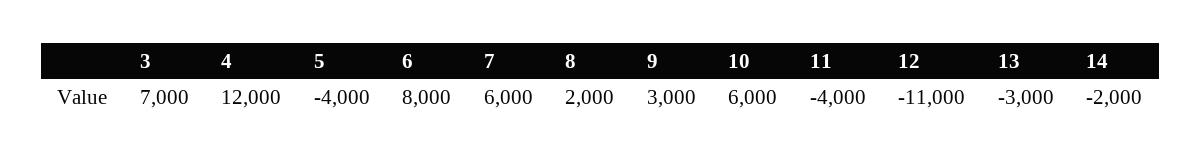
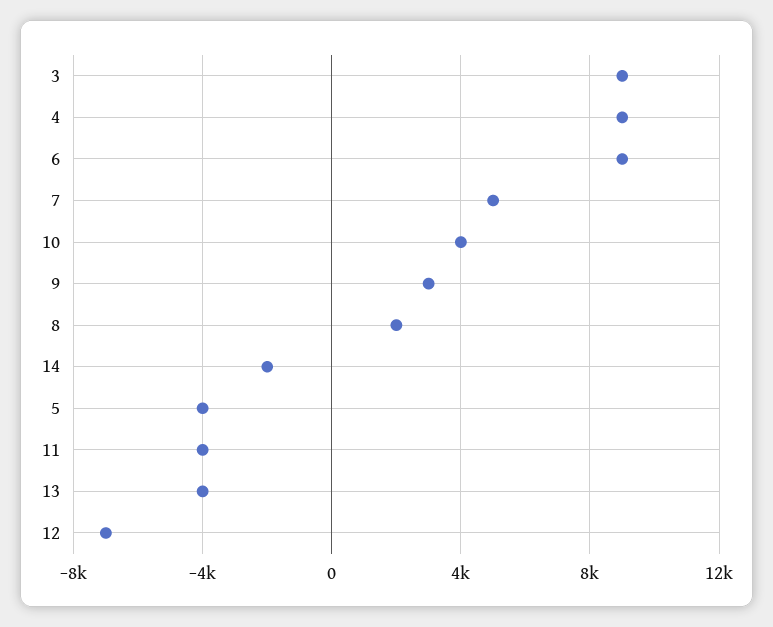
  {
-   "3": 7000,
+   "3": 9000,
-   "4": 12000,
+   "4": 9000,
    "5": -4000,
-   "6": 8000,
+   "6": 9000,
-   "7": 6000,
+   "7": 5000,
    "8": 2000,
    "9": 3000,
-   "10": 6000,
+   "10": 4000,
    "11": -4000,
-   "12": -11000,
+   "12": -7000,
-   "13": -3000,
+   "13": -4000,
    "14": -2000
  }

